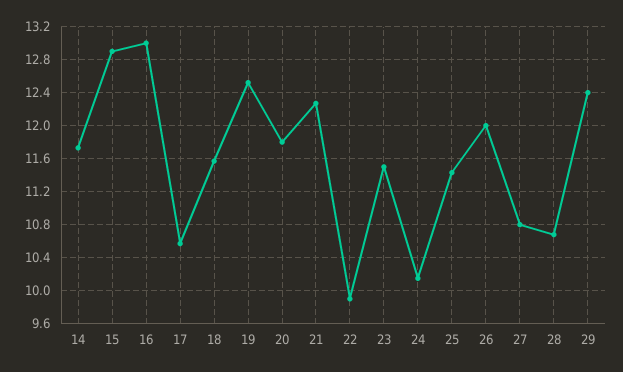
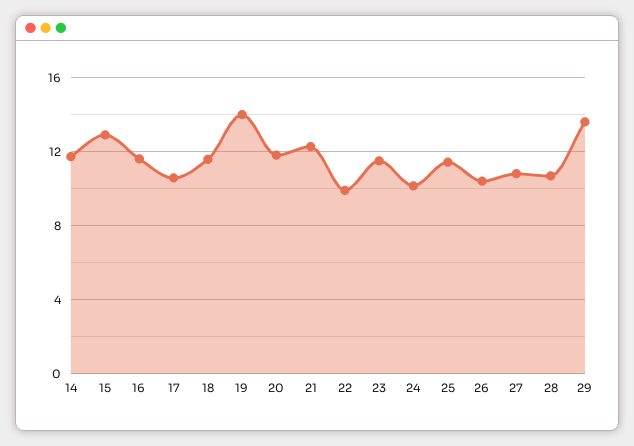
  {
    "14": 11.7,
    "15": 12.9,
-   "16": 13,
+   "16": 11.5,
    "17": 10.6,
    "18": 11.6,
-   "19": 12.5,
+   "19": 14,
    "20": 11.8,
    "21": 12.3,
    "22": 9.9,
    "23": 11.5,
    "24": 10.2,
    "25": 11.4,
-   "26": 12,
+   "26": 10.5,
    "27": 10.8,
    "28": 10.7,
-   "29": 12.4
+   "29": 13.5
  }

